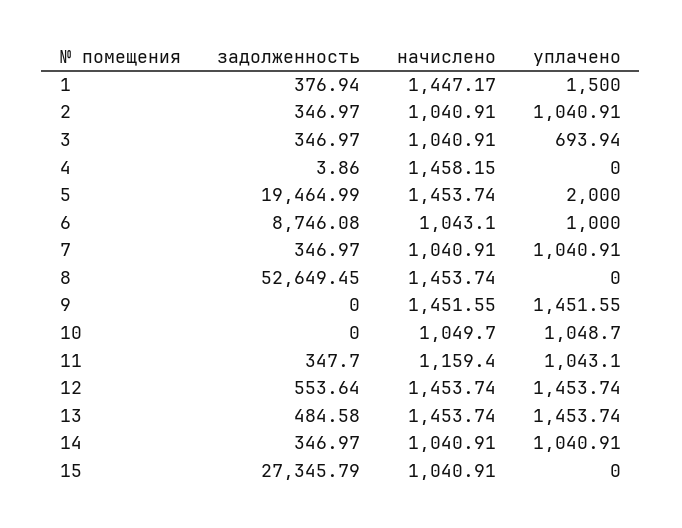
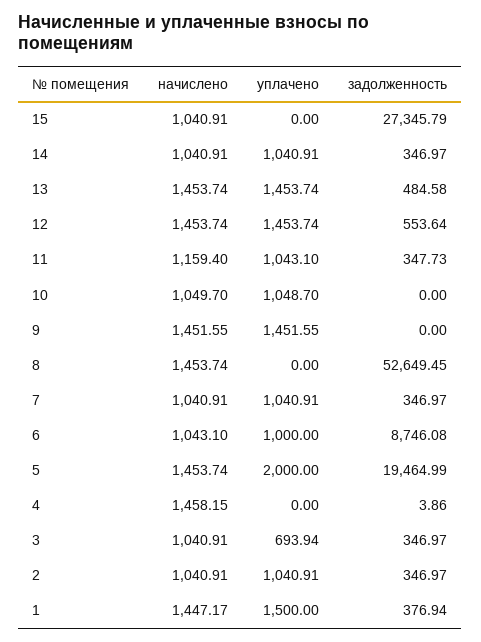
  {
    "задолженность": {
      "1": 376.94,
      "2": 346.97,
      "3": 346.97,
      "4": 3.86,
      "5": 19464.99,
      "6": 8746.08,
      "7": 346.97,
      "8": 52649.45,
      "9": 0,
      "10": 0,
-     "11": 347.7,
+     "11": 347.73,
      "12": 553.64,
      "13": 484.58,
      "14": 346.97,
      "15": 27345.79
    },
    "начислено": {
      "1": 1447.17,
      "2": 1040.91,
      "3": 1040.91,
      "4": 1458.15,
      "5": 1453.74,
      "6": 1043.1,
      "7": 1040.91,
      "8": 1453.74,
      "9": 1451.55,
      "10": 1049.7,
      "11": 1159.4,
      "12": 1453.74,
      "13": 1453.74,
      "14": 1040.91,
      "15": 1040.91
    },
    "уплачено": {
      "1": 1500,
      "2": 1040.91,
      "3": 693.94,
      "4": 0,
      "5": 2000,
      "6": 1000,
      "7": 1040.91,
      "8": 0,
      "9": 1451.55,
      "10": 1048.7,
      "11": 1043.1,
      "12": 1453.74,
      "13": 1453.74,
      "14": 1040.91,
      "15": 0
    }
  }

